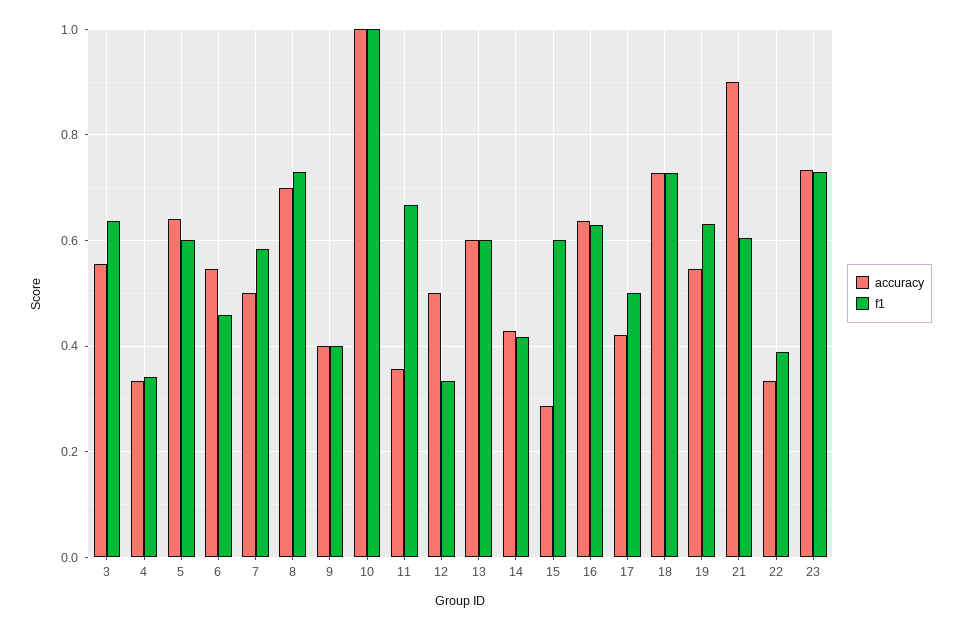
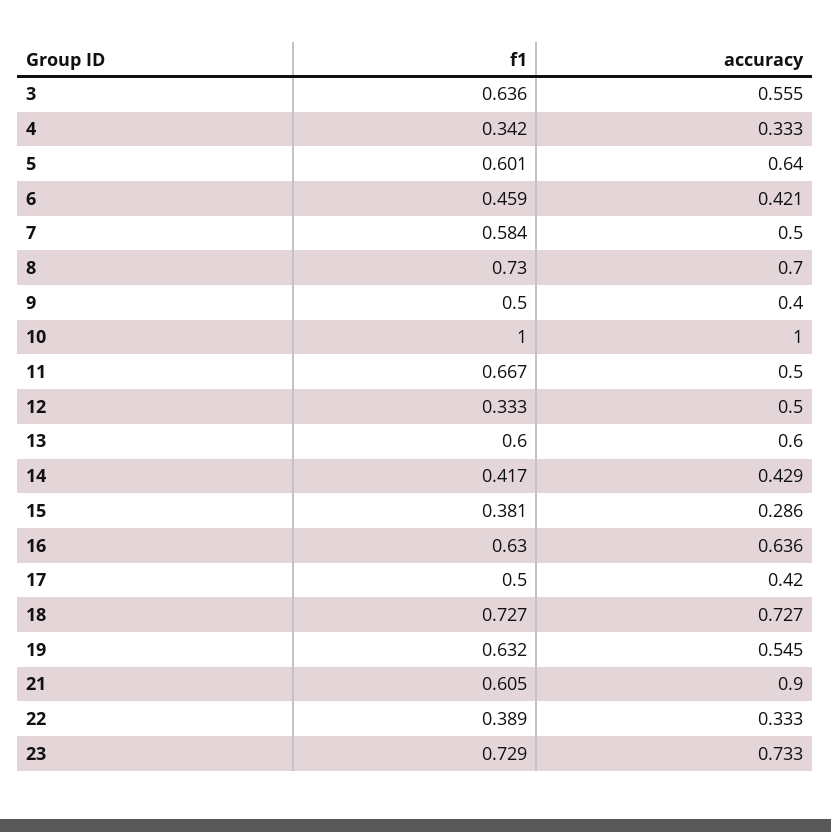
  {
    "accuracy": {
      "3": 0.555,
      "4": 0.333,
      "5": 0.64,
-     "6": 0.54,
+     "6": 0.421,
      "7": 0.5,
      "8": 0.7,
      "9": 0.4,
      "10": 1,
-     "11": 0.36,
+     "11": 0.5,
      "12": 0.5,
      "13": 0.6,
      "14": 0.429,
      "15": 0.286,
      "16": 0.636,
      "17": 0.42,
      "18": 0.727,
      "19": 0.545,
      "21": 0.9,
      "22": 0.333,
      "23": 0.733
    },
    "f1": {
      "3": 0.636,
      "4": 0.342,
      "5": 0.601,
      "6": 0.459,
      "7": 0.584,
      "8": 0.73,
-     "9": 0.4,
+     "9": 0.5,
      "10": 1,
      "11": 0.667,
      "12": 0.333,
      "13": 0.6,
      "14": 0.417,
-     "15": 0.6,
+     "15": 0.381,
      "16": 0.63,
      "17": 0.5,
      "18": 0.727,
      "19": 0.632,
      "21": 0.605,
      "22": 0.389,
      "23": 0.729
    }
  }

